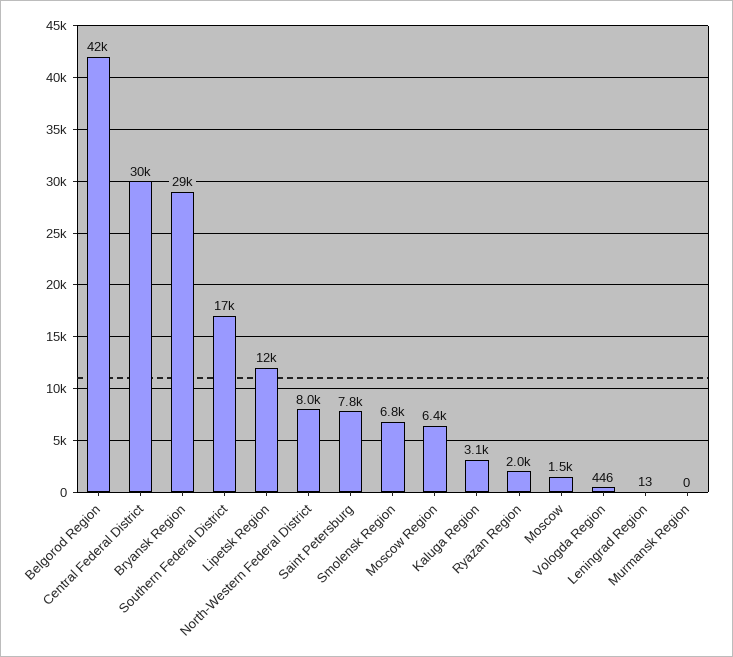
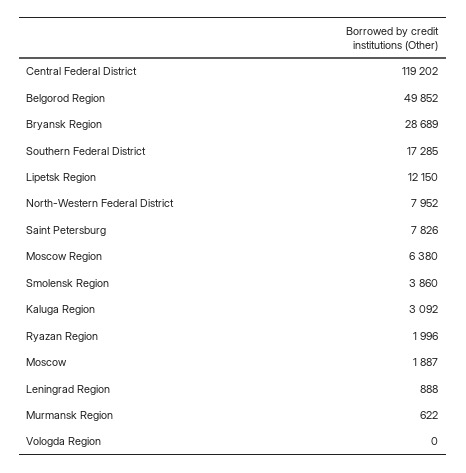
  {
-   "Belgorod Region": 42000,
+   "Belgorod Region": 49852,
-   "Central Federal District": 30000,
+   "Central Federal District": 119202,
    "Bryansk Region": 28689,
    "Southern Federal District": 17285,
    "Lipetsk Region": 12150,
    "North-Western Federal District": 7952,
    "Saint Petersburg": 7826,
-   "Smolensk Region": 6800,
+   "Smolensk Region": 3860,
    "Moscow Region": 6380,
    "Kaluga Region": 3092,
    "Ryazan Region": 1996,
-   "Moscow": 1500,
+   "Moscow": 1887,
-   "Vologda Region": 446,
+   "Vologda Region": 0,
-   "Leningrad Region": 13,
+   "Leningrad Region": 888,
-   "Murmansk Region": 0
+   "Murmansk Region": 622
  }

